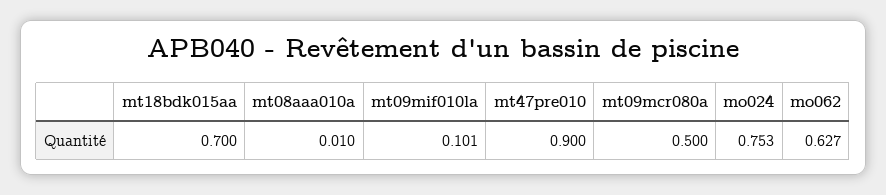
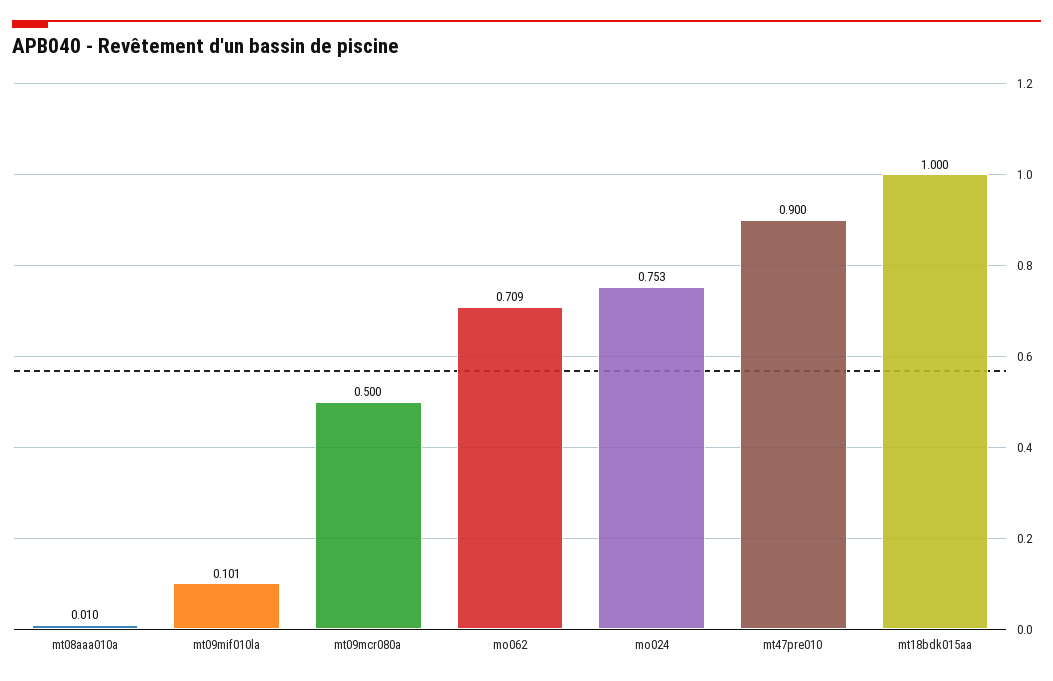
  {
-   "mt18bdk015aa": 0.7,
+   "mt18bdk015aa": 1,
    "mt08aaa010a": 0.01,
    "mt09mif010la": 0.101,
    "mt47pre010": 0.9,
    "mt09mcr080a": 0.5,
    "mo024": 0.753,
-   "mo062": 0.627
+   "mo062": 0.709
  }

